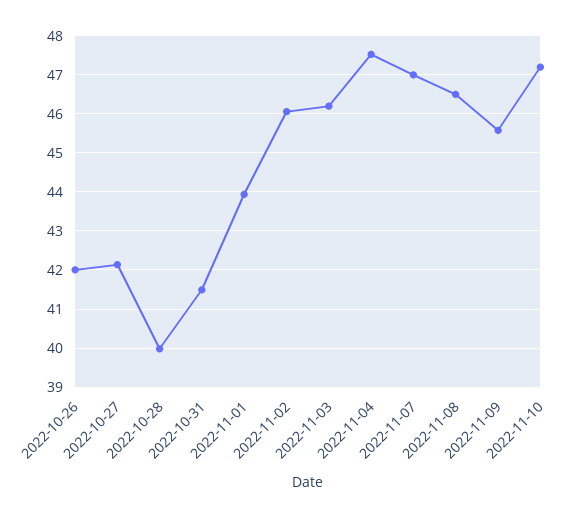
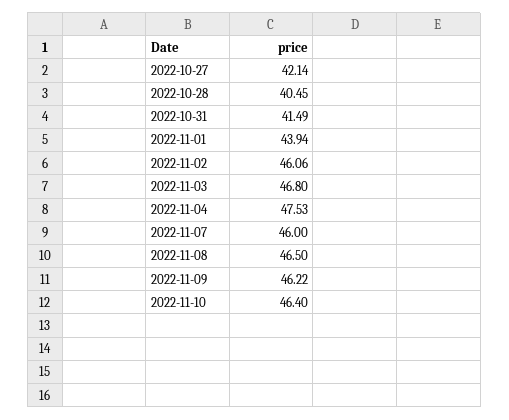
  {
-   "2022-10-26": 42,
    "2022-10-27": 42.14,
-   "2022-10-28": 40,
+   "2022-10-28": 40.45,
    "2022-10-31": 41.49,
    "2022-11-01": 43.94,
    "2022-11-02": 46.06,
-   "2022-11-03": 46.2,
+   "2022-11-03": 46.8,
    "2022-11-04": 47.53,
-   "2022-11-07": 47,
+   "2022-11-07": 46,
    "2022-11-08": 46.5,
-   "2022-11-09": 45.6,
+   "2022-11-09": 46.22,
-   "2022-11-10": 47.2
+   "2022-11-10": 46.4
  }

